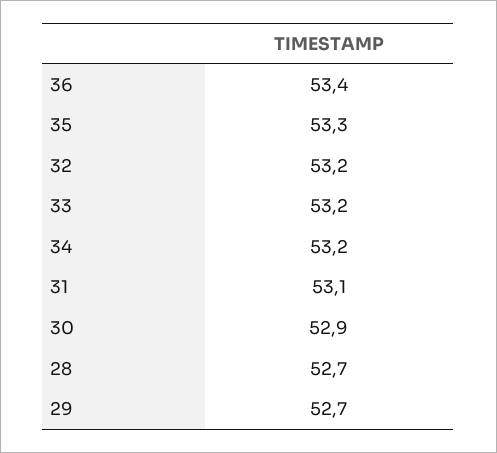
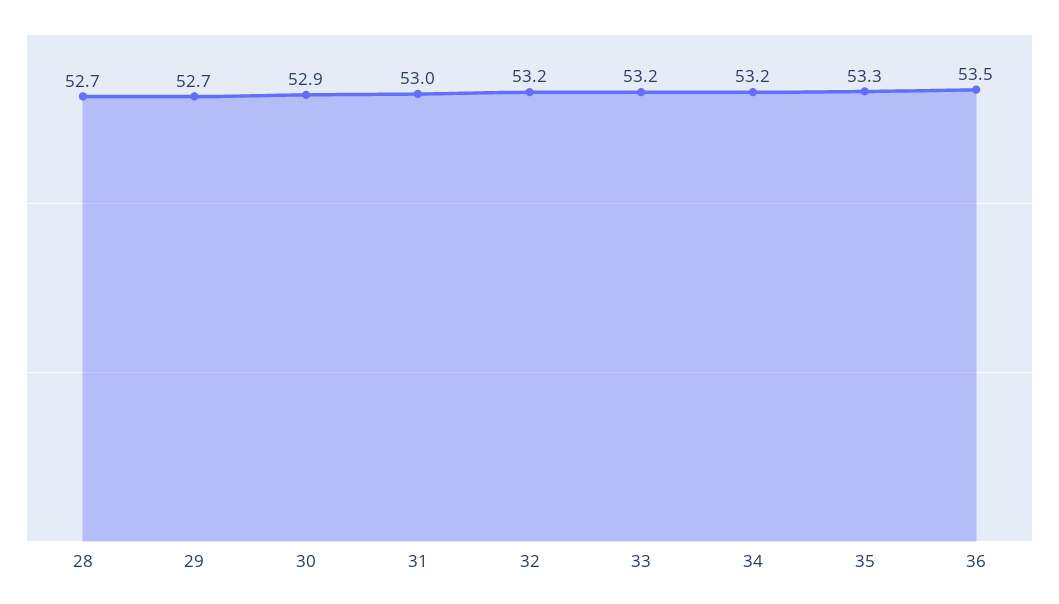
  {
-   "36": 53.4,
+   "36": 53.5,
    "35": 53.3,
    "32": 53.2,
    "33": 53.2,
    "34": 53.2,
-   "31": 53.1,
+   "31": 53,
    "30": 52.9,
    "28": 52.7,
    "29": 52.7
  }

